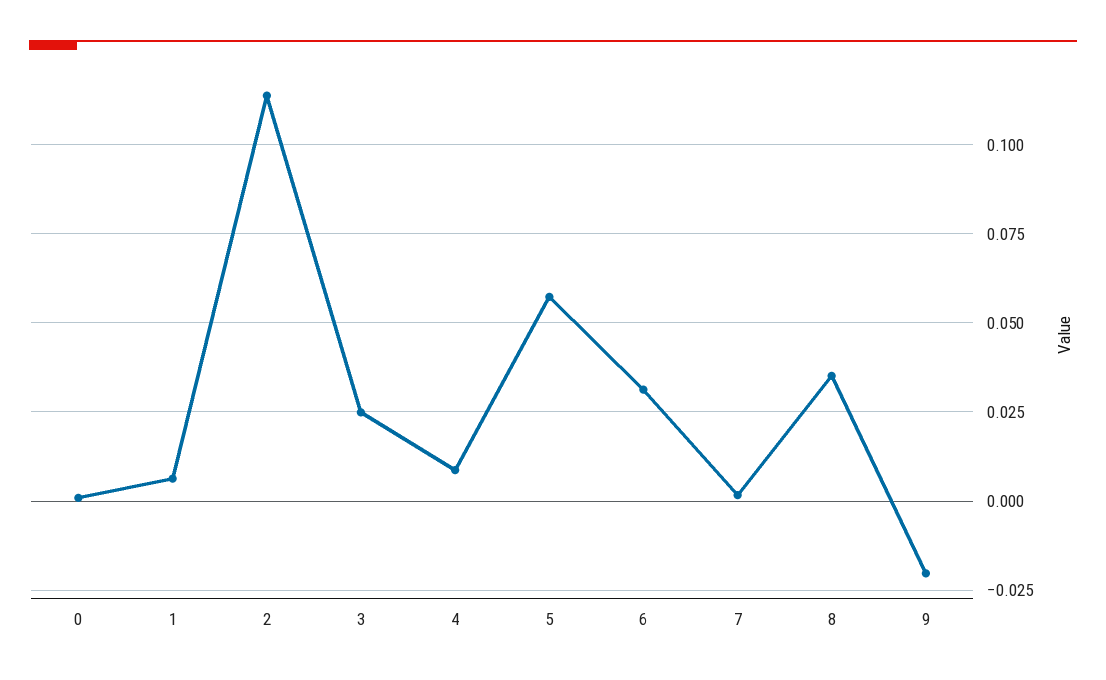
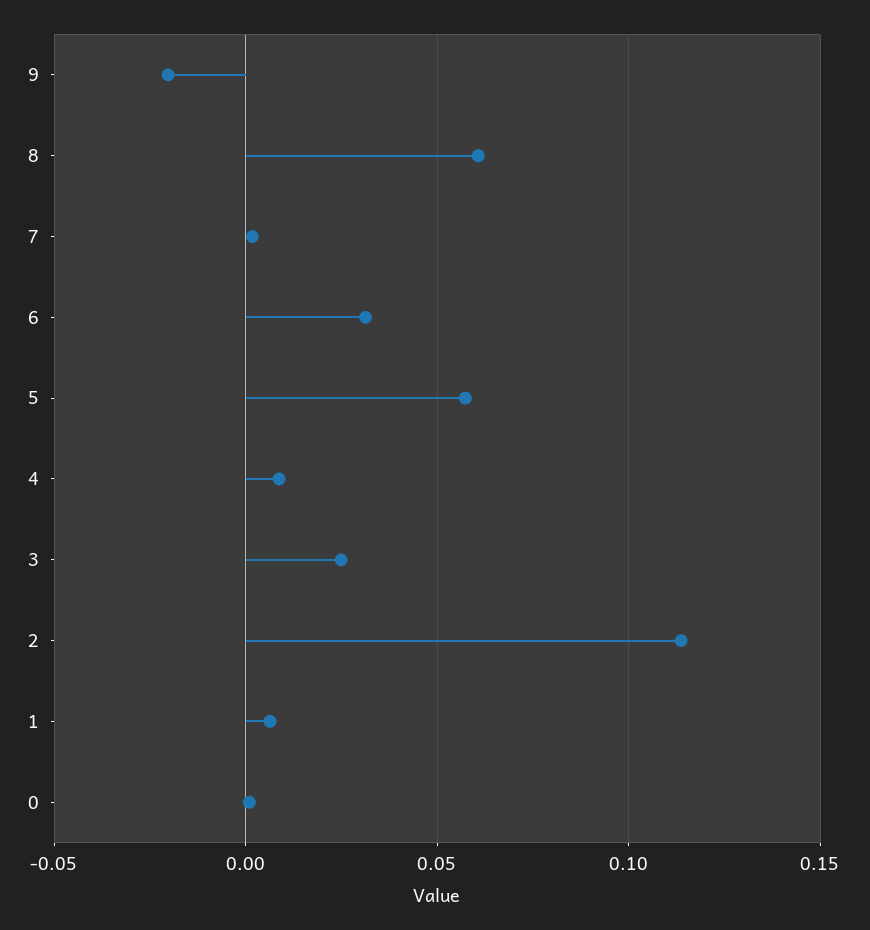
  {
    "0": 0,
    "1": 0.0075,
    "2": 0.1125,
    "3": 0.025,
    "4": 0.0075,
    "5": 0.0575,
    "6": 0.0325,
    "7": 0.0025,
-   "8": 0.035,
+   "8": 0.06,
    "9": -0.02
  }

